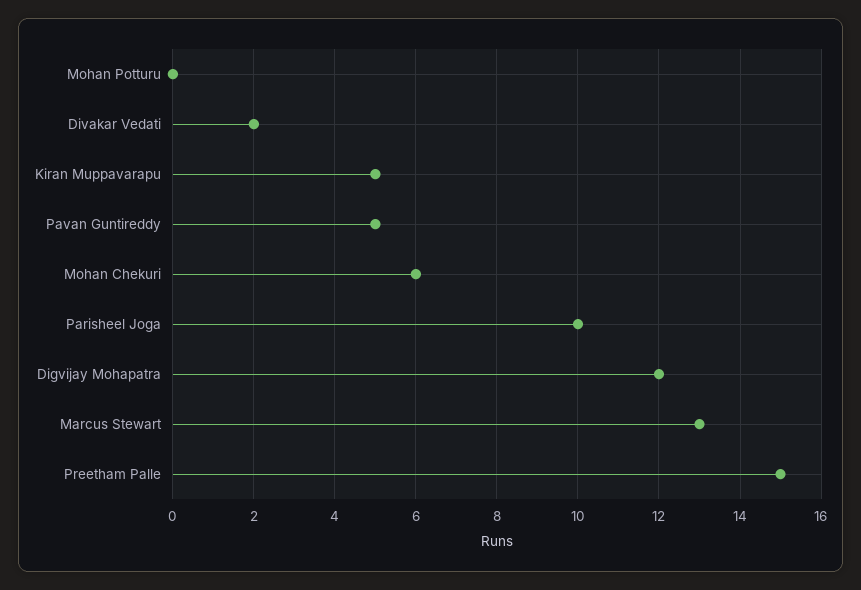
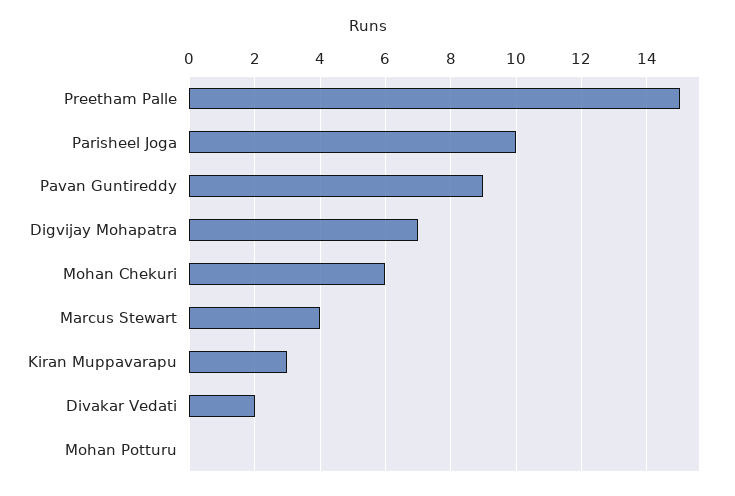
  {
    "Mohan Potturu": 0,
    "Divakar Vedati": 2,
-   "Kiran Muppavarapu": 5,
+   "Kiran Muppavarapu": 3,
-   "Pavan Guntireddy": 5,
+   "Pavan Guntireddy": 9,
    "Mohan Chekuri": 6,
    "Parisheel Joga": 10,
-   "Digvijay Mohapatra": 12,
+   "Digvijay Mohapatra": 7,
-   "Marcus Stewart": 13,
+   "Marcus Stewart": 4,
    "Preetham Palle": 15
  }

